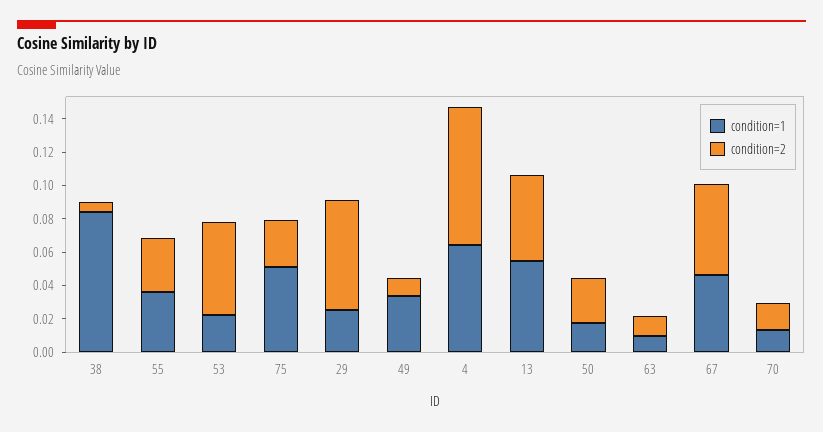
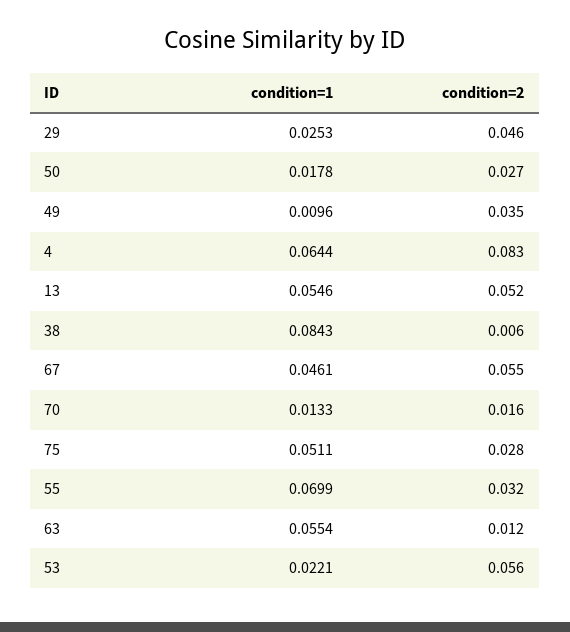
  {
    "condition=1": {
      "38": 0.0843,
-     "55": 0.035,
+     "55": 0.0699,
      "53": 0.0221,
      "75": 0.0511,
      "29": 0.0253,
-     "49": 0.035,
+     "49": 0.0096,
      "4": 0.0644,
      "13": 0.0546,
      "50": 0.0178,
-     "63": 0.01,
+     "63": 0.0554,
      "67": 0.0461,
      "70": 0.0133
    },
    "condition=2": {
      "38": 0.006,
      "55": 0.032,
      "53": 0.056,
      "75": 0.028,
-     "29": 0.065,
+     "29": 0.046,
-     "49": 0.01,
+     "49": 0.035,
      "4": 0.083,
      "13": 0.052,
      "50": 0.027,
      "63": 0.012,
      "67": 0.055,
      "70": 0.016
    }
  }

